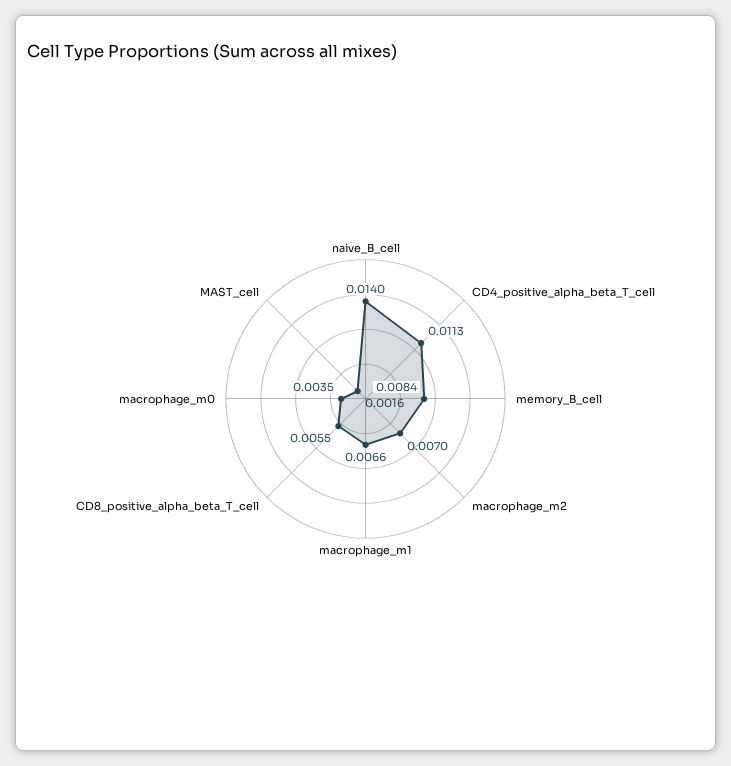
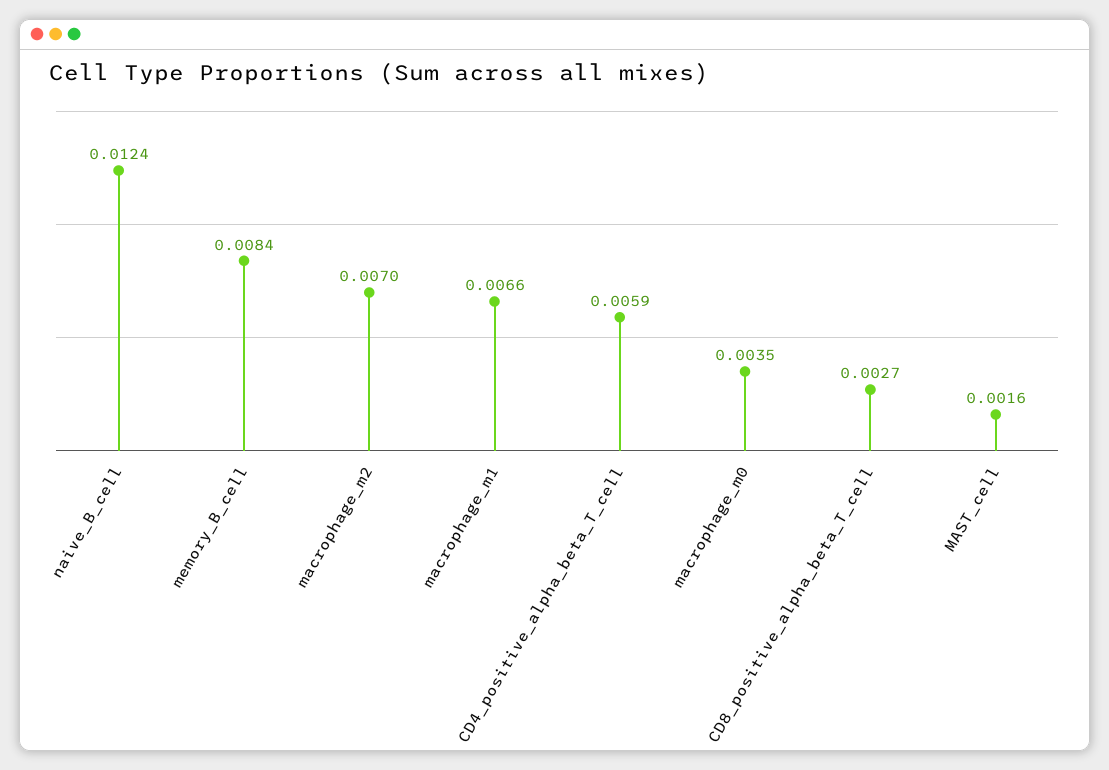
  {
-   "naive_B_cell": 0.014,
+   "naive_B_cell": 0.0124,
-   "CD4_positive_alpha_beta_T_cell": 0.0113,
+   "CD4_positive_alpha_beta_T_cell": 0.0059,
    "memory_B_cell": 0.0084,
    "macrophage_m2": 0.007,
    "macrophage_m1": 0.0066,
-   "CD8_positive_alpha_beta_T_cell": 0.0055,
+   "CD8_positive_alpha_beta_T_cell": 0.0027,
    "macrophage_m0": 0.0035,
    "MAST_cell": 0.0016
  }

